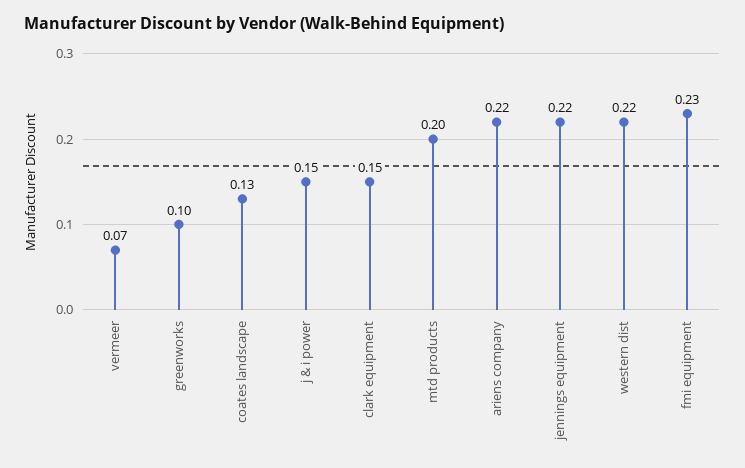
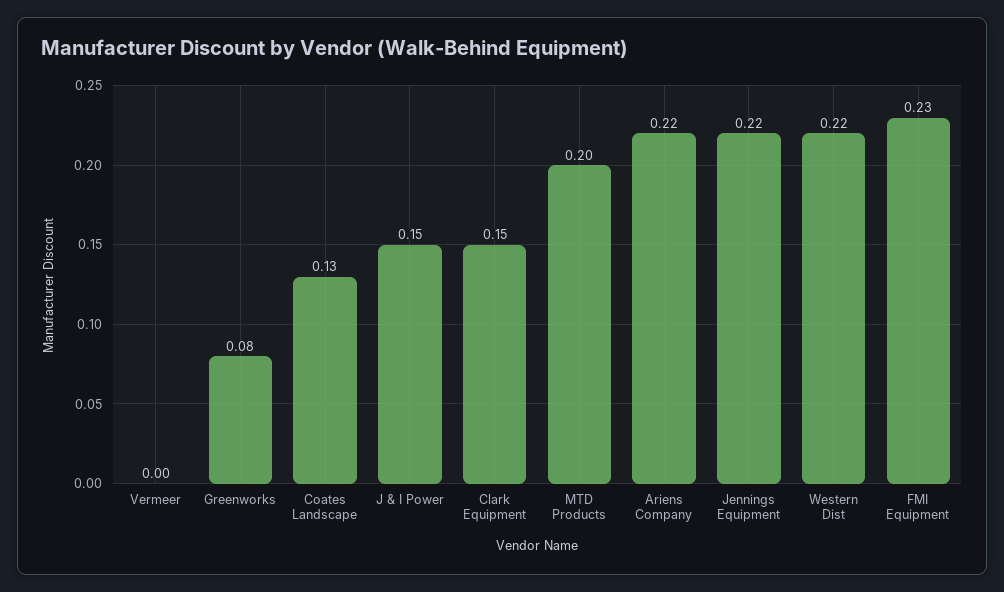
  {
-   "vermeer": 0.07,
+   "vermeer": 0,
-   "greenworks": 0.1,
+   "greenworks": 0.08,
    "coates landscape": 0.13,
    "j & i power": 0.15,
    "clark equipment": 0.15,
    "mtd products": 0.2,
    "ariens company": 0.22,
    "jennings equipment": 0.22,
    "western dist": 0.22,
    "fmi equipment": 0.23
  }

